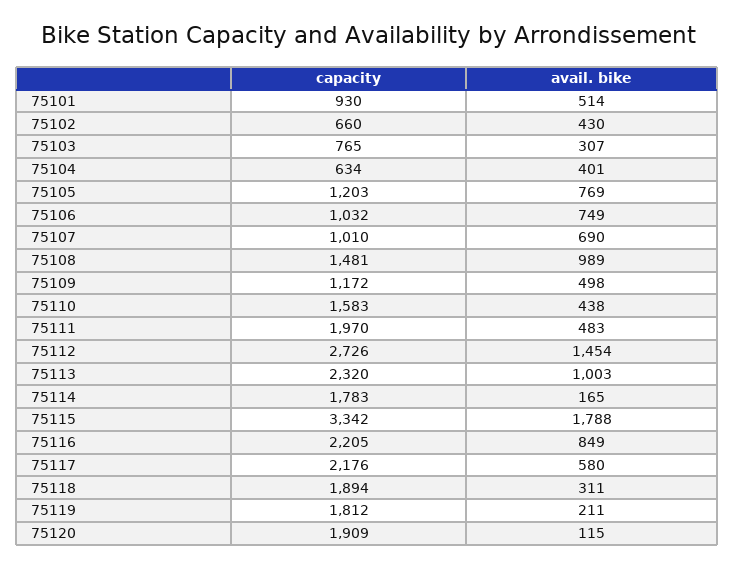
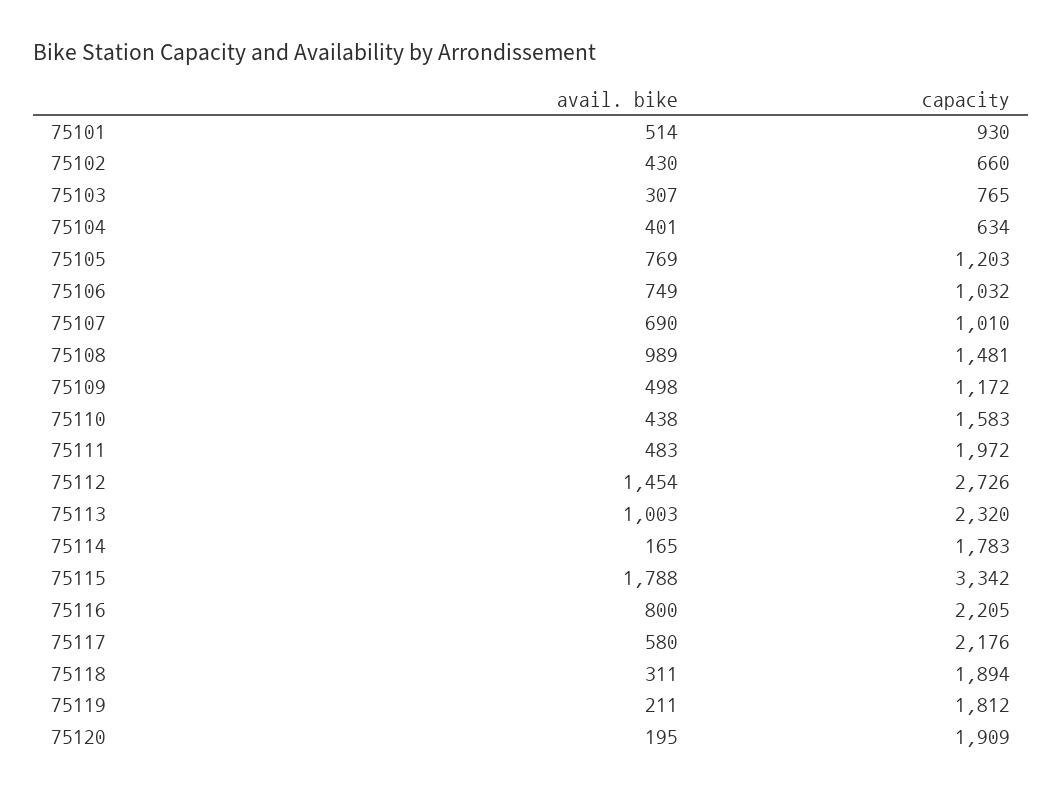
  {
    "capacity": {
      "75101": 930,
      "75102": 660,
      "75103": 765,
      "75104": 634,
      "75105": 1203,
      "75106": 1032,
      "75107": 1010,
      "75108": 1481,
      "75109": 1172,
      "75110": 1583,
-     "75111": 1970,
+     "75111": 1972,
      "75112": 2726,
      "75113": 2320,
      "75114": 1783,
      "75115": 3342,
      "75116": 2205,
      "75117": 2176,
      "75118": 1894,
      "75119": 1812,
      "75120": 1909
    },
    "avail. bike": {
      "75101": 514,
      "75102": 430,
      "75103": 307,
      "75104": 401,
      "75105": 769,
      "75106": 749,
      "75107": 690,
      "75108": 989,
      "75109": 498,
      "75110": 438,
      "75111": 483,
      "75112": 1454,
      "75113": 1003,
      "75114": 165,
      "75115": 1788,
-     "75116": 849,
+     "75116": 800,
      "75117": 580,
      "75118": 311,
      "75119": 211,
-     "75120": 115
+     "75120": 195
    }
  }

